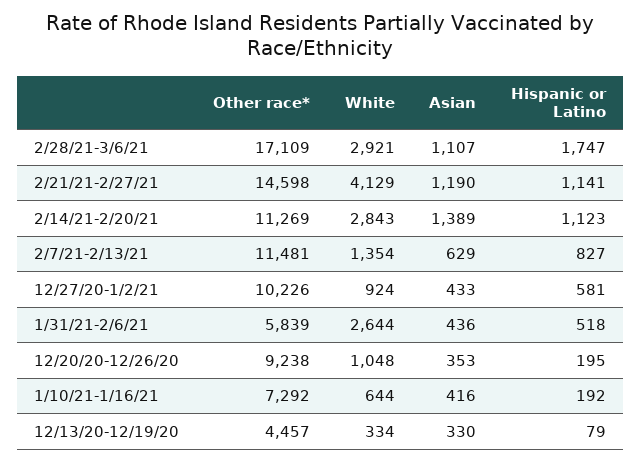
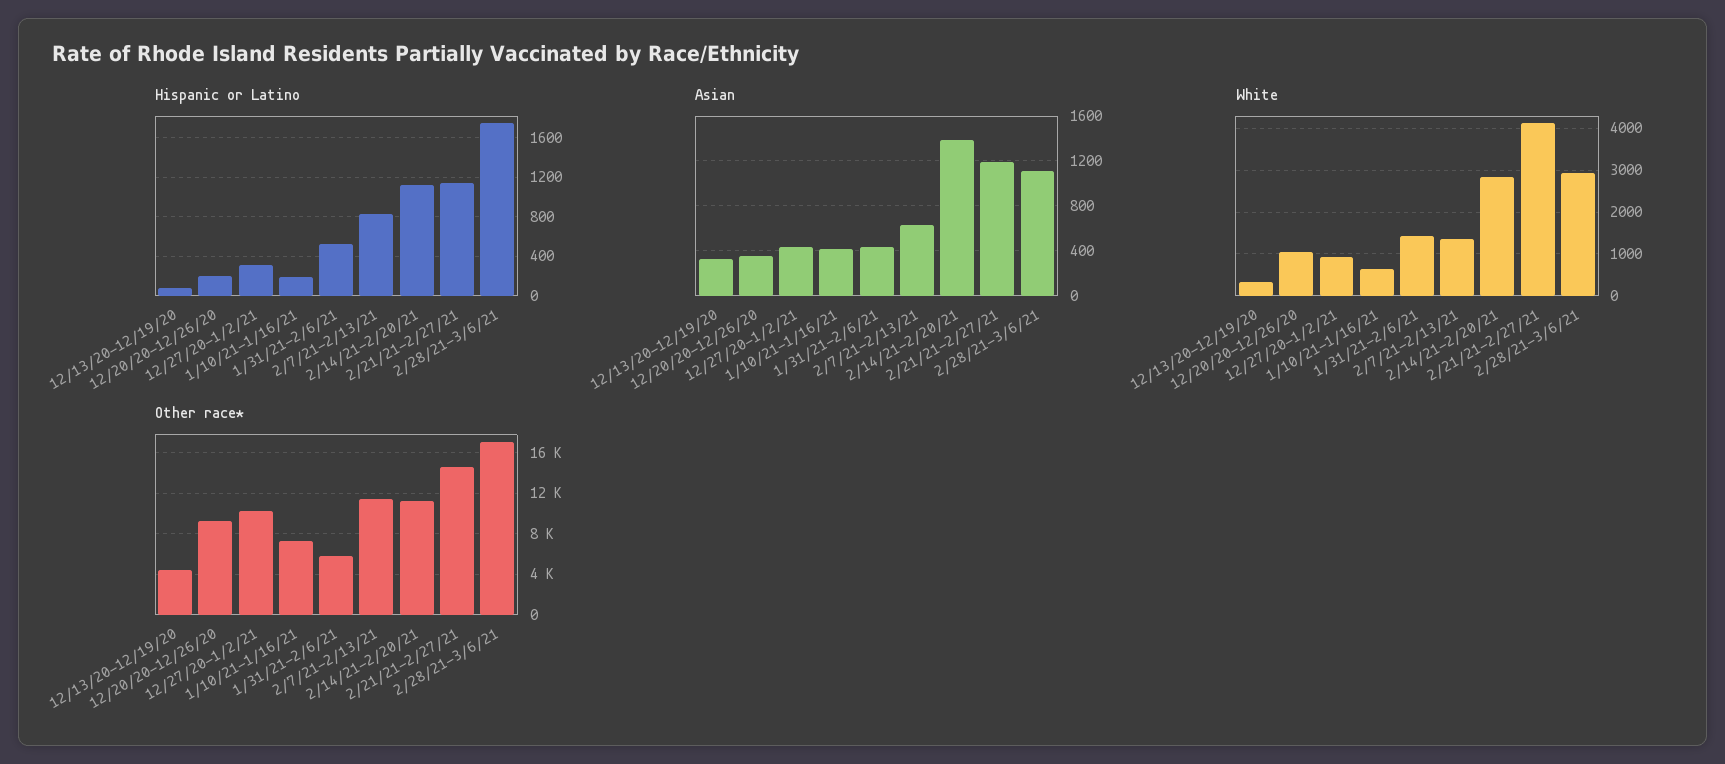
  {
    "Other race*": {
      "2/28/21-3/6/21": 17109,
      "2/21/21-2/27/21": 14598,
      "2/14/21-2/20/21": 11269,
      "2/7/21-2/13/21": 11481,
      "12/27/20-1/2/21": 10226,
      "1/31/21-2/6/21": 5839,
      "12/20/20-12/26/20": 9238,
      "1/10/21-1/16/21": 7292,
      "12/13/20-12/19/20": 4457
    },
    "White": {
      "2/28/21-3/6/21": 2921,
      "2/21/21-2/27/21": 4129,
      "2/14/21-2/20/21": 2843,
      "2/7/21-2/13/21": 1354,
      "12/27/20-1/2/21": 924,
-     "1/31/21-2/6/21": 2644,
+     "1/31/21-2/6/21": 1400,
      "12/20/20-12/26/20": 1048,
      "1/10/21-1/16/21": 644,
      "12/13/20-12/19/20": 334
    },
    "Asian": {
      "2/28/21-3/6/21": 1107,
      "2/21/21-2/27/21": 1190,
      "2/14/21-2/20/21": 1389,
      "2/7/21-2/13/21": 629,
      "12/27/20-1/2/21": 433,
      "1/31/21-2/6/21": 436,
      "12/20/20-12/26/20": 353,
      "1/10/21-1/16/21": 416,
      "12/13/20-12/19/20": 330
    },
    "Hispanic or Latino": {
      "2/28/21-3/6/21": 1747,
      "2/21/21-2/27/21": 1141,
      "2/14/21-2/20/21": 1123,
      "2/7/21-2/13/21": 827,
-     "12/27/20-1/2/21": 581,
+     "12/27/20-1/2/21": 300,
      "1/31/21-2/6/21": 518,
      "12/20/20-12/26/20": 195,
      "1/10/21-1/16/21": 192,
      "12/13/20-12/19/20": 79
    }
  }

